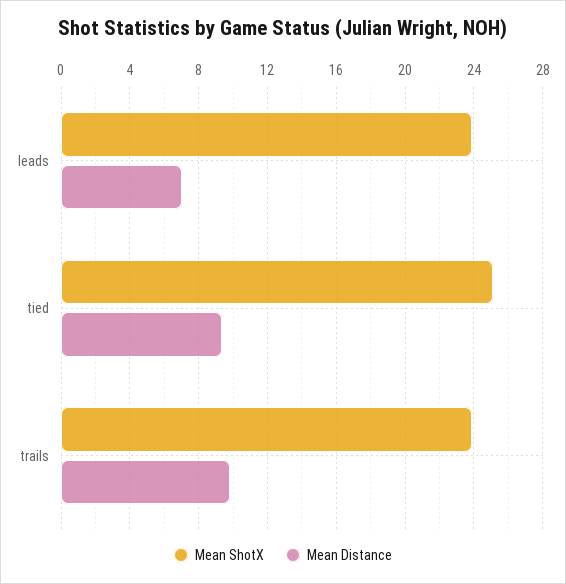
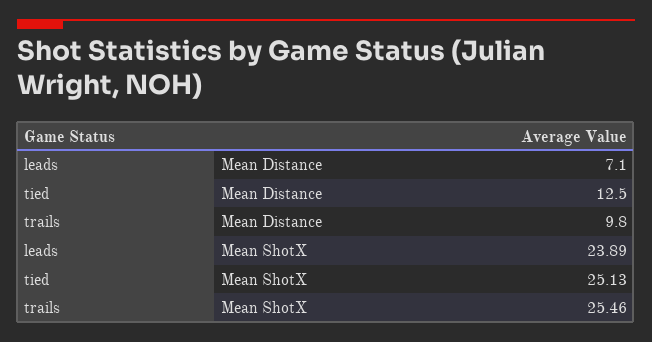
  {
    "Mean ShotX": {
      "leads": 23.89,
      "tied": 25.13,
-     "trails": 24
+     "trails": 25.46
    },
    "Mean Distance": {
      "leads": 7.1,
-     "tied": 9.5,
+     "tied": 12.5,
      "trails": 9.8
    }
  }

